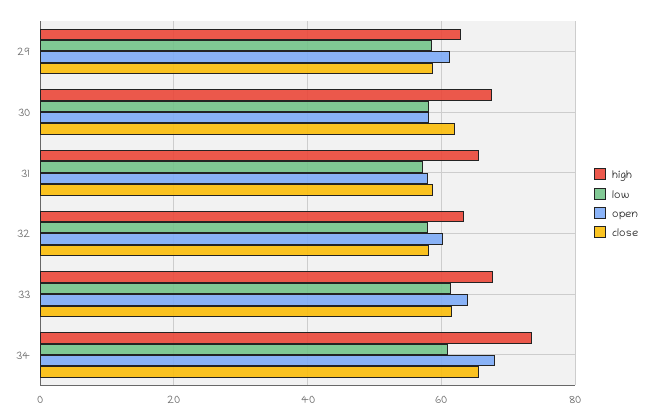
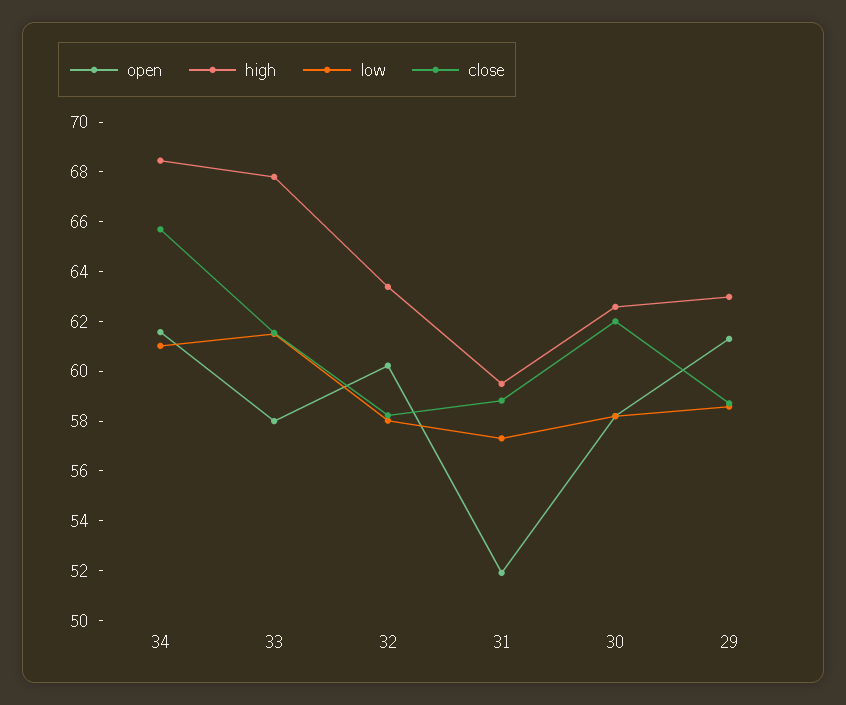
  {
    "high": {
      "29": 63,
-     "30": 68,
+     "30": 62.5,
-     "31": 66,
+     "31": 59.5,
      "32": 63.5,
      "33": 68,
-     "34": 74
+     "34": 68.5
    },
    "low": {
      "29": 58.5,
      "30": 58,
      "31": 57.5,
      "32": 58,
      "33": 61.5,
      "34": 61
    },
    "open": {
      "29": 61.5,
      "30": 58,
-     "31": 58,
+     "31": 52,
      "32": 60,
-     "33": 64,
+     "33": 58,
-     "34": 68
+     "34": 61.5
    },
    "close": {
      "29": 58.5,
      "30": 62,
      "31": 59,
      "32": 58,
      "33": 61.5,
      "34": 65.5
    }
  }

